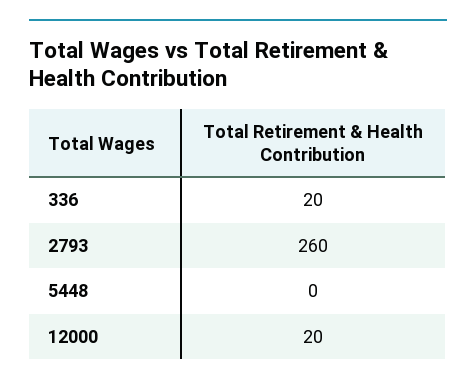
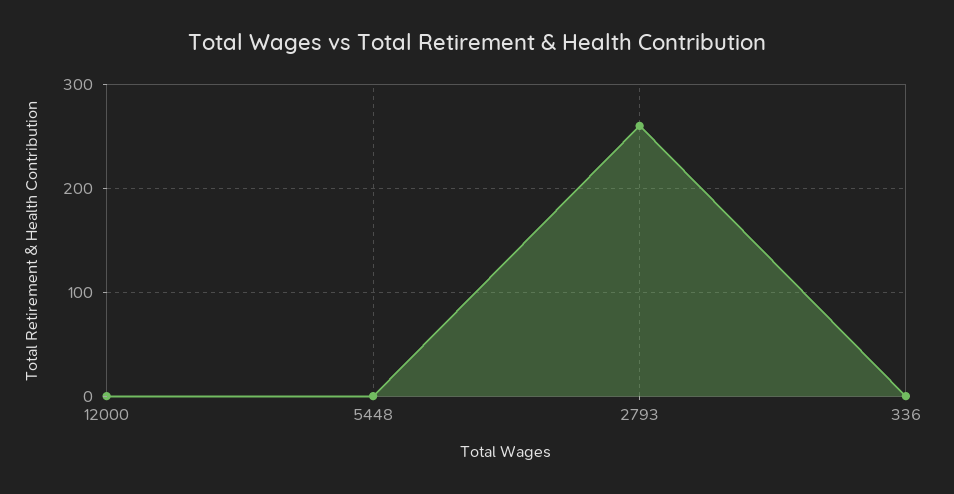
  {
-   "336": 20,
+   "336": 0,
    "2793": 260,
    "5448": 0,
-   "12000": 20
+   "12000": 0
  }

